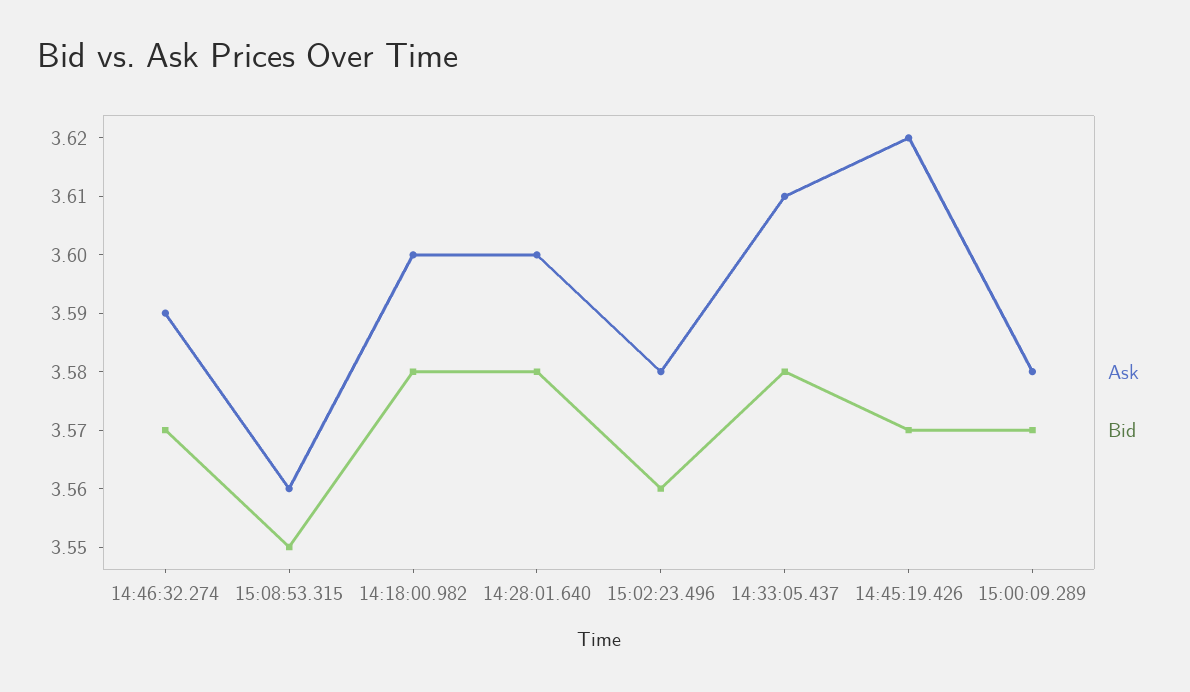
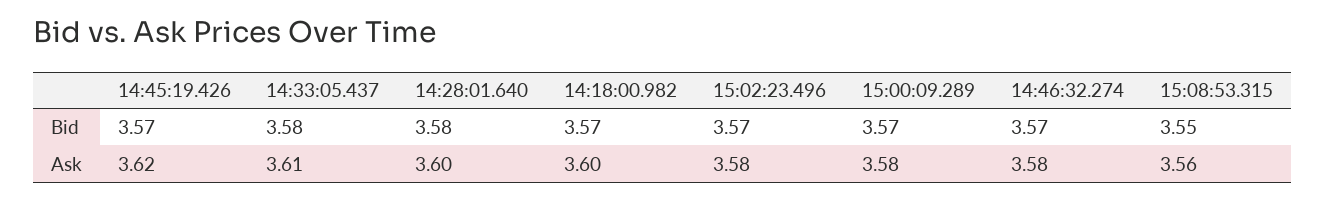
  {
    "Ask": {
-     "14:46:32.274": 3.59,
+     "14:46:32.274": 3.58,
      "15:08:53.315": 3.56,
      "14:18:00.982": 3.6,
      "14:28:01.640": 3.6,
      "15:02:23.496": 3.58,
      "14:33:05.437": 3.61,
      "14:45:19.426": 3.62,
      "15:00:09.289": 3.58
    },
    "Bid": {
      "14:46:32.274": 3.57,
      "15:08:53.315": 3.55,
-     "14:18:00.982": 3.58,
+     "14:18:00.982": 3.57,
      "14:28:01.640": 3.58,
-     "15:02:23.496": 3.56,
+     "15:02:23.496": 3.57,
      "14:33:05.437": 3.58,
      "14:45:19.426": 3.57,
      "15:00:09.289": 3.57
    }
  }

